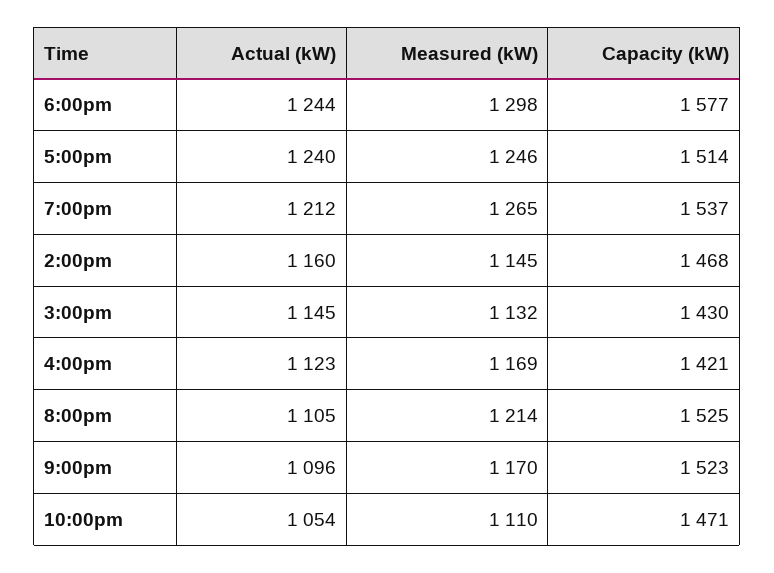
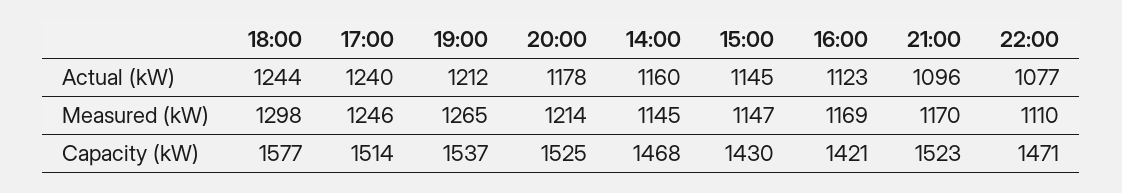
  {
    "Actual (kW)": {
      "6:00pm": 1244,
      "5:00pm": 1240,
      "7:00pm": 1212,
      "2:00pm": 1160,
      "3:00pm": 1145,
      "4:00pm": 1123,
-     "8:00pm": 1105,
+     "8:00pm": 1178,
      "9:00pm": 1096,
-     "10:00pm": 1054
+     "10:00pm": 1077
    },
    "Measured (kW)": {
      "6:00pm": 1298,
      "5:00pm": 1246,
      "7:00pm": 1265,
      "2:00pm": 1145,
-     "3:00pm": 1132,
+     "3:00pm": 1147,
      "4:00pm": 1169,
      "8:00pm": 1214,
      "9:00pm": 1170,
      "10:00pm": 1110
    },
    "Capacity (kW)": {
      "6:00pm": 1577,
      "5:00pm": 1514,
      "7:00pm": 1537,
      "2:00pm": 1468,
      "3:00pm": 1430,
      "4:00pm": 1421,
      "8:00pm": 1525,
      "9:00pm": 1523,
      "10:00pm": 1471
    }
  }

